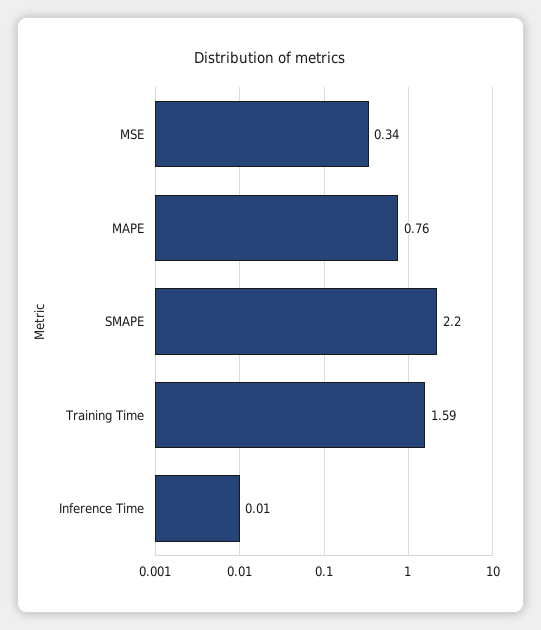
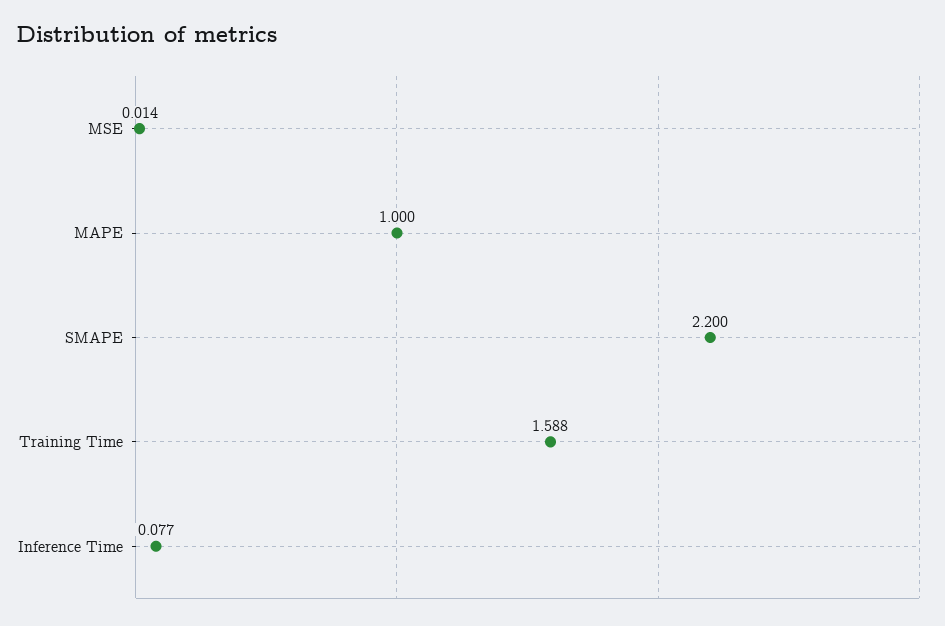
  {
-   "MSE": 0.34,
+   "MSE": 0.014,
-   "MAPE": 0.76,
+   "MAPE": 1,
    "SMAPE": 2.2,
    "Training Time": 1.588,
-   "Inference Time": 0.01
+   "Inference Time": 0.077
  }

